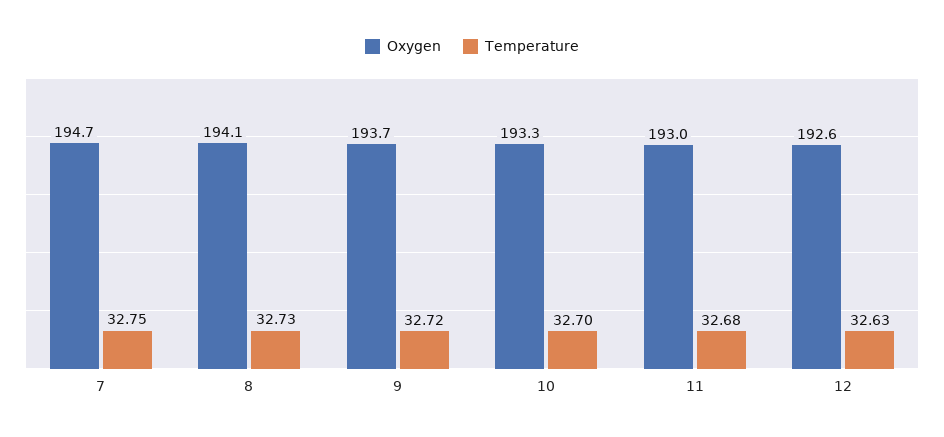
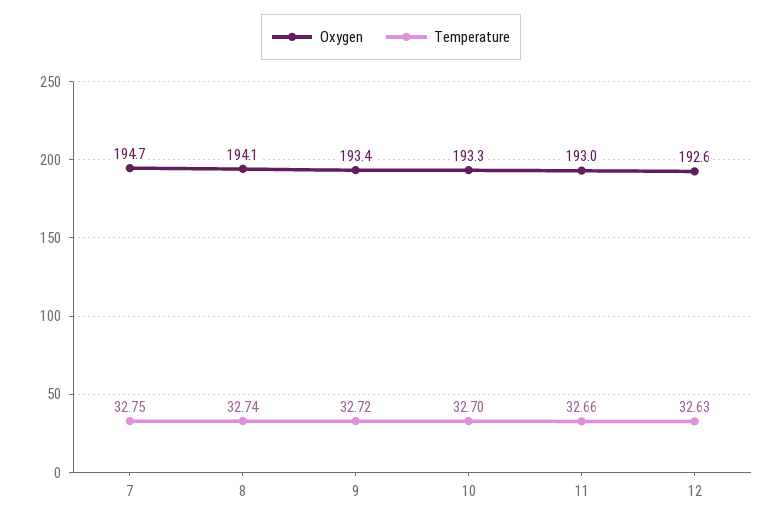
  {
    "Oxygen": {
      "7": 194.7,
      "8": 194.1,
-     "9": 193.7,
+     "9": 193.4,
      "10": 193.3,
      "11": 193,
      "12": 192.6
    },
    "Temperature": {
      "7": 32.75,
-     "8": 32.73,
+     "8": 32.74,
      "9": 32.72,
      "10": 32.7,
-     "11": 32.68,
+     "11": 32.66,
      "12": 32.63
    }
  }

